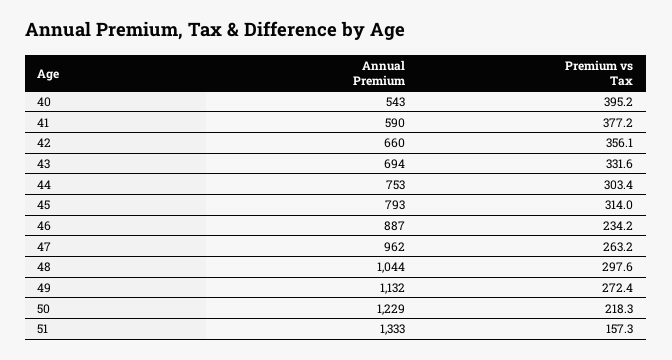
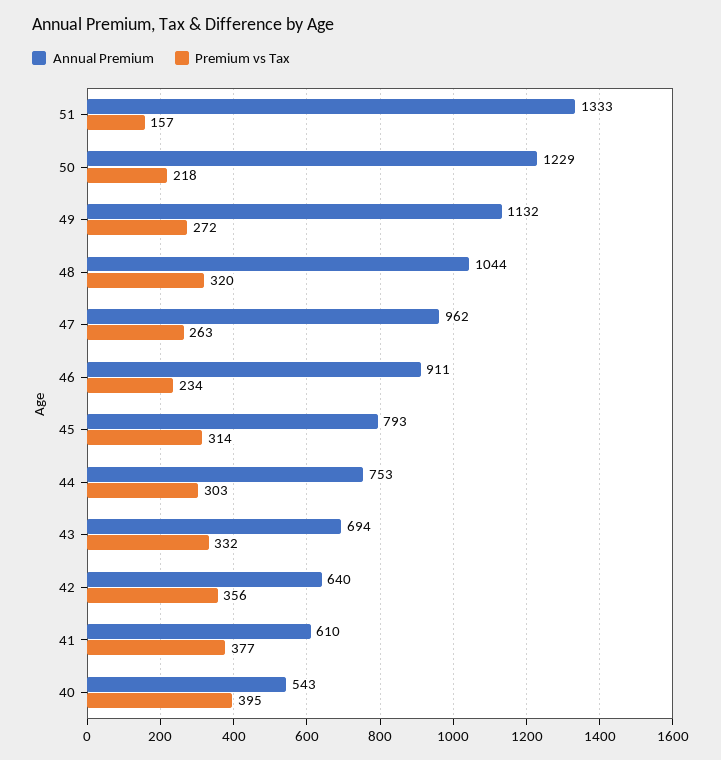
  {
    "Annual Premium": {
      "40": 543,
-     "41": 590,
+     "41": 610,
-     "42": 660,
+     "42": 640,
      "43": 694,
      "44": 753,
      "45": 793,
-     "46": 887,
+     "46": 911,
      "47": 962,
      "48": 1044,
      "49": 1132,
      "50": 1229,
      "51": 1333
    },
    "Premium vs Tax": {
      "40": 395.2,
      "41": 377.2,
      "42": 356.1,
      "43": 331.6,
      "44": 303.4,
      "45": 314,
      "46": 234.2,
      "47": 263.2,
-     "48": 297.6,
+     "48": 320,
      "49": 272.4,
      "50": 218.3,
      "51": 157.3
    }
  }

